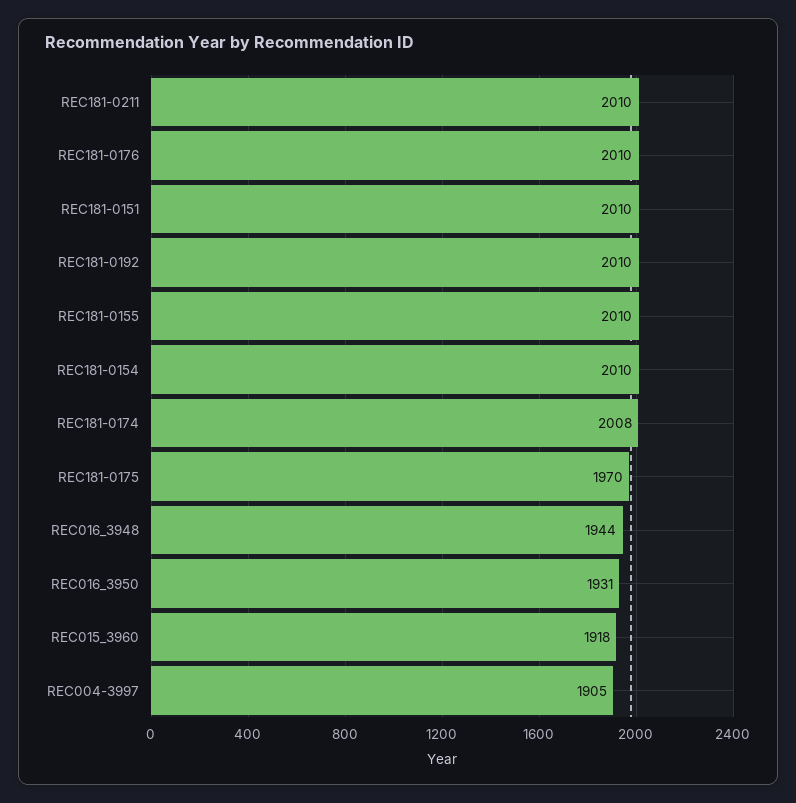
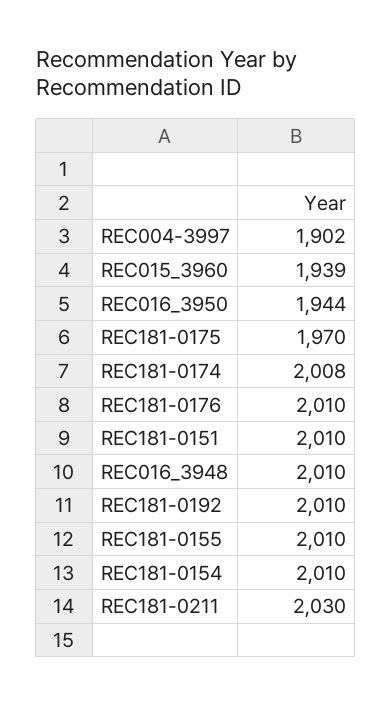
  {
-   "REC181-0211": 2010,
+   "REC181-0211": 2030,
    "REC181-0176": 2010,
    "REC181-0151": 2010,
    "REC181-0192": 2010,
    "REC181-0155": 2010,
    "REC181-0154": 2010,
    "REC181-0174": 2008,
    "REC181-0175": 1970,
-   "REC016_3948": 1944,
+   "REC016_3948": 2010,
-   "REC016_3950": 1931,
+   "REC016_3950": 1944,
-   "REC015_3960": 1918,
+   "REC015_3960": 1939,
-   "REC004-3997": 1905
+   "REC004-3997": 1902
  }

